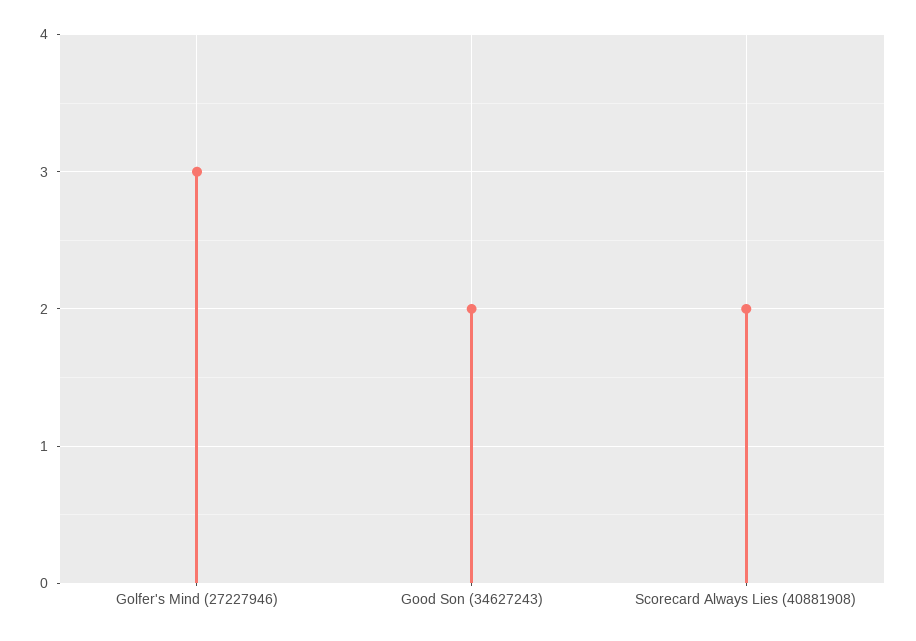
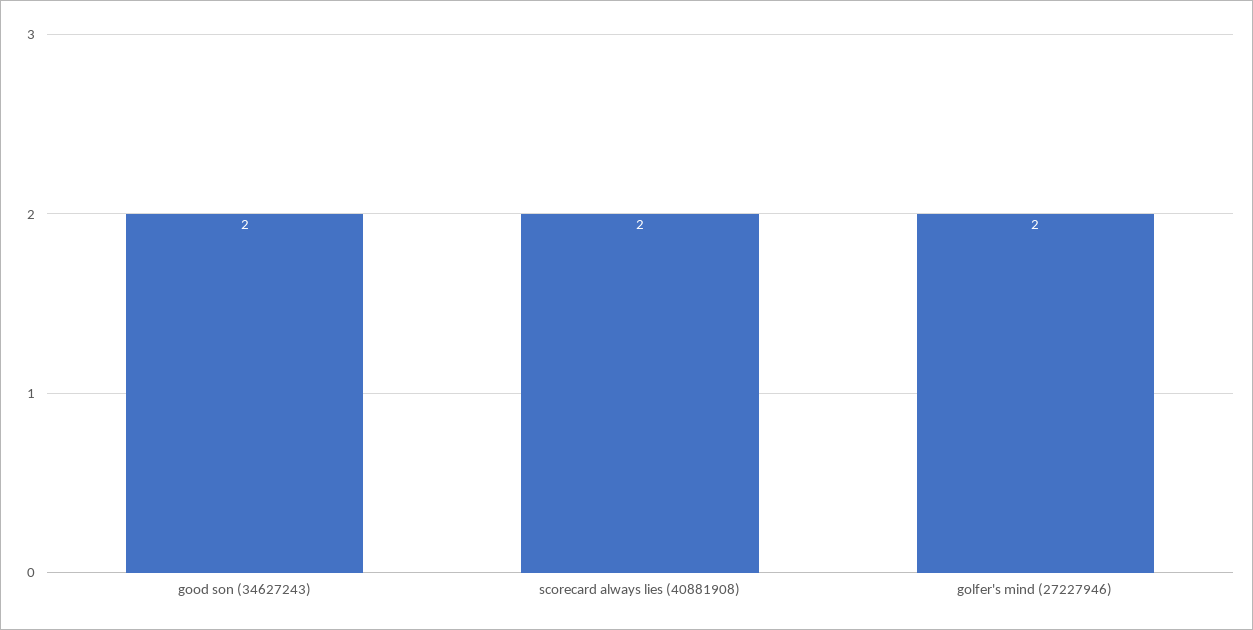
  {
-   "Golfer's Mind (27227946)": 3,
+   "Golfer's Mind (27227946)": 2,
    "Good Son (34627243)": 2,
    "Scorecard Always Lies (40881908)": 2
  }

